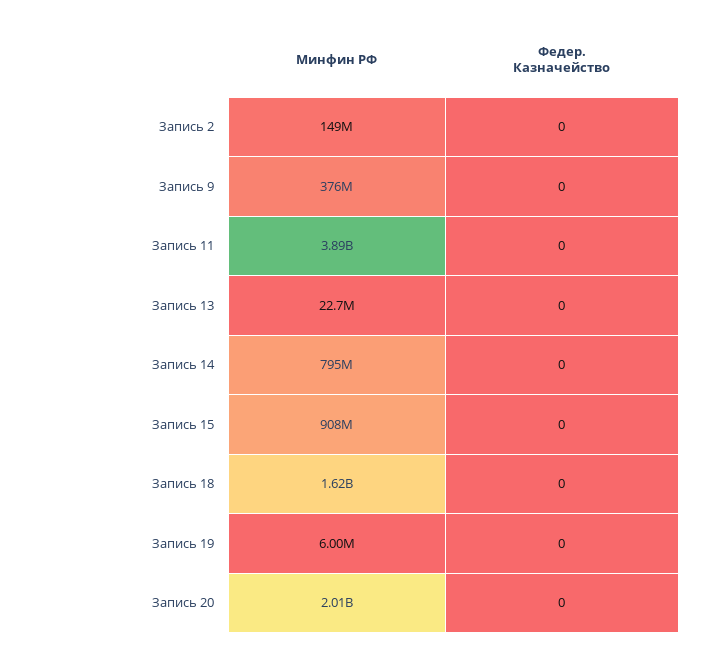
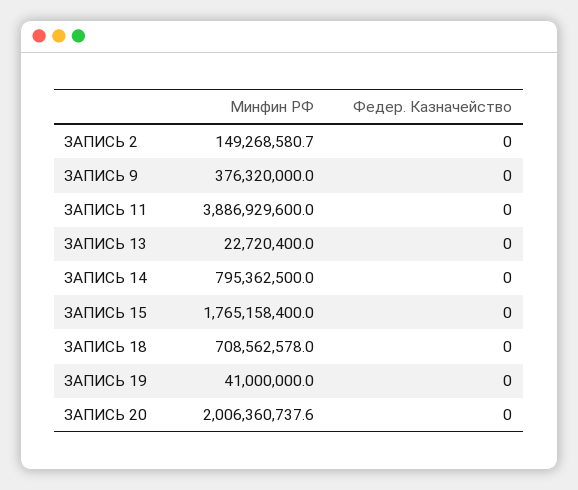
  {
    "Минфин РФ": {
      "Запись 2": 149268580.7,
      "Запись 9": 376320000,
      "Запись 11": 3886929600,
      "Запись 13": 22720400,
      "Запись 14": 795362500,
-     "Запись 15": 908000000,
+     "Запись 15": 1765158400,
-     "Запись 18": 1620000000,
+     "Запись 18": 708562578,
-     "Запись 19": 6000000,
+     "Запись 19": 41000000,
      "Запись 20": 2006360737.6
    },
    "Федер. Казначейство": {
      "Запись 2": 0,
      "Запись 9": 0,
      "Запись 11": 0,
      "Запись 13": 0,
      "Запись 14": 0,
      "Запись 15": 0,
      "Запись 18": 0,
      "Запись 19": 0,
      "Запись 20": 0
    }
  }

